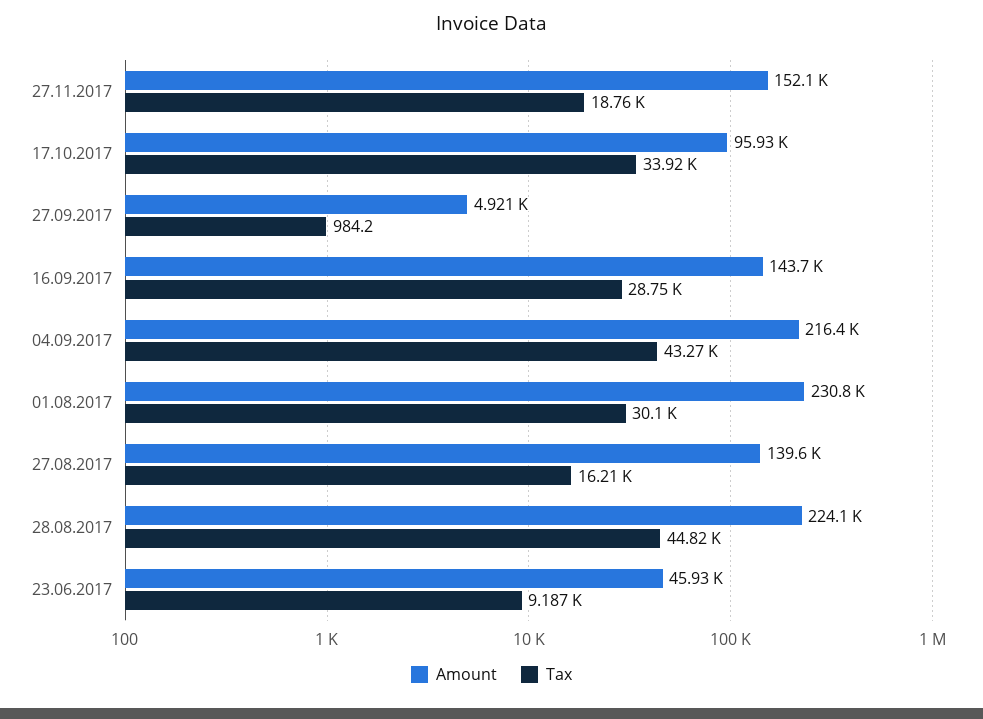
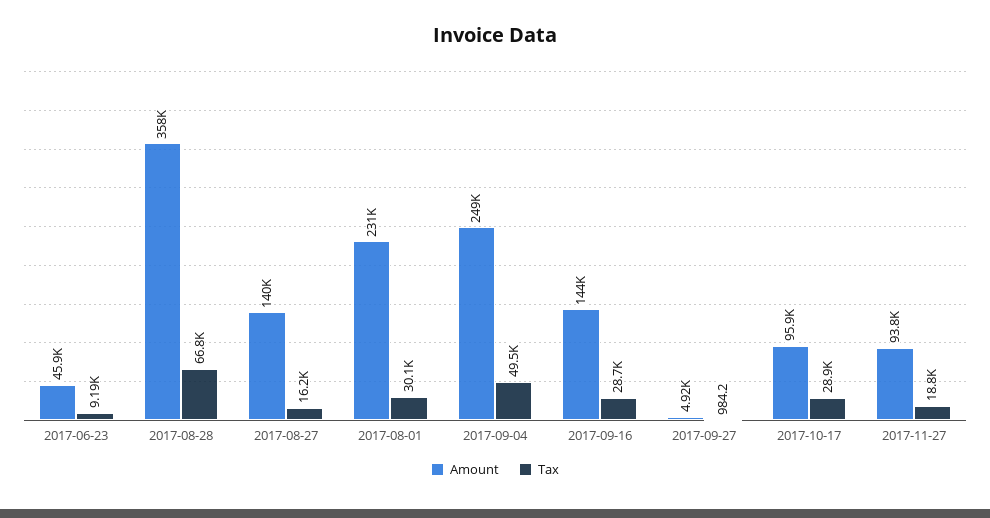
  {
    "Amount": {
-     "27.11.2017": 152100,
+     "27.11.2017": 93800,
      "17.10.2017": 95930,
      "27.09.2017": 4921,
      "16.09.2017": 143700,
-     "04.09.2017": 216400,
+     "04.09.2017": 249000,
      "01.08.2017": 230800,
      "27.08.2017": 139600,
-     "28.08.2017": 224100,
+     "28.08.2017": 358000,
      "23.06.2017": 45930
    },
    "Tax": {
      "27.11.2017": 18760,
-     "17.10.2017": 33920,
+     "17.10.2017": 28900,
      "27.09.2017": 984.2,
      "16.09.2017": 28750,
-     "04.09.2017": 43270,
+     "04.09.2017": 49500,
      "01.08.2017": 30100,
      "27.08.2017": 16210,
-     "28.08.2017": 44820,
+     "28.08.2017": 66800,
      "23.06.2017": 9187
    }
  }

